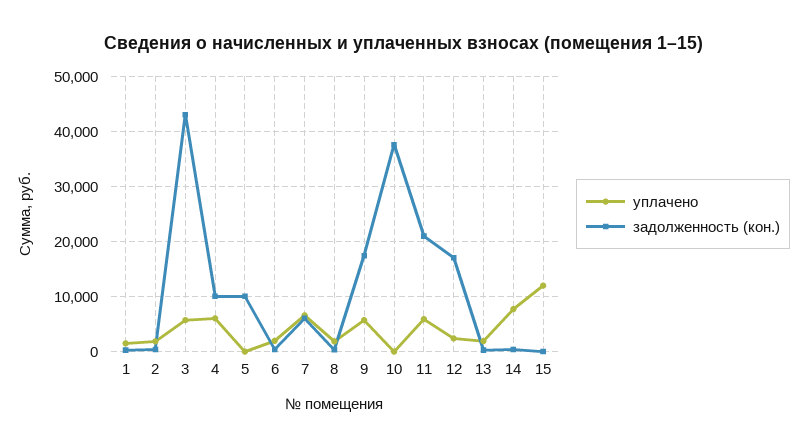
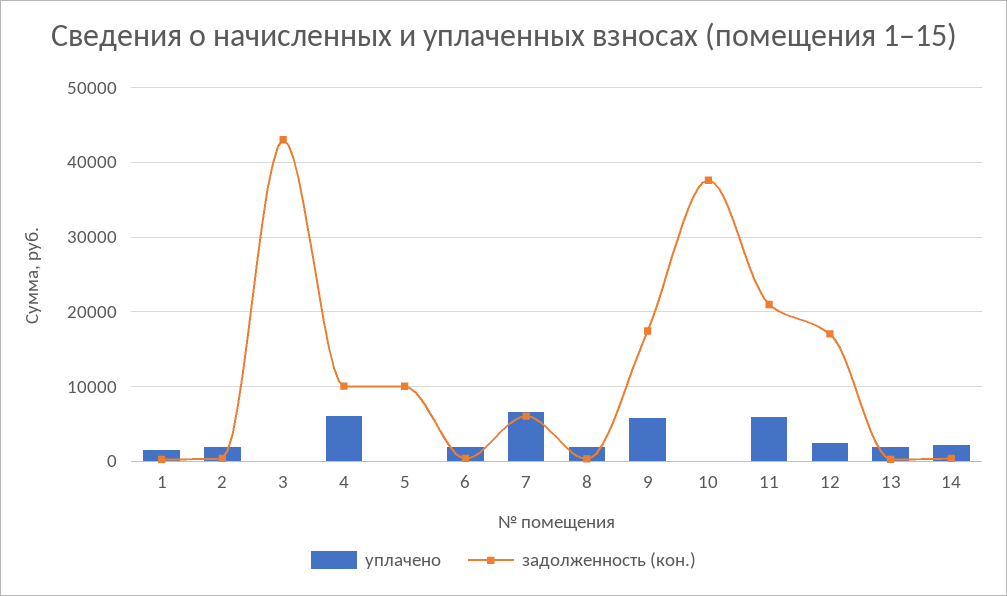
  {
    "уплачено": {
      "1": 1000,
      "2": 2000,
-     "3": 6000,
+     "3": 0,
      "4": 6000,
      "5": 0,
      "6": 2000,
      "7": 7000,
      "8": 2000,
      "9": 6000,
      "10": 0,
      "11": 6000,
      "12": 2000,
      "13": 2000,
-     "14": 8000,
+     "14": 2000
-     "15": 12000
    },
    "задолженность (кон.)": {
      "1": 0,
      "2": 0,
      "3": 43000,
      "4": 10000,
      "5": 10000,
      "6": 0,
      "7": 6000,
      "8": 0,
      "9": 17000,
      "10": 38000,
      "11": 21000,
      "12": 17000,
      "13": 0,
-     "14": 0,
+     "14": 0
-     "15": 0
    }
  }

